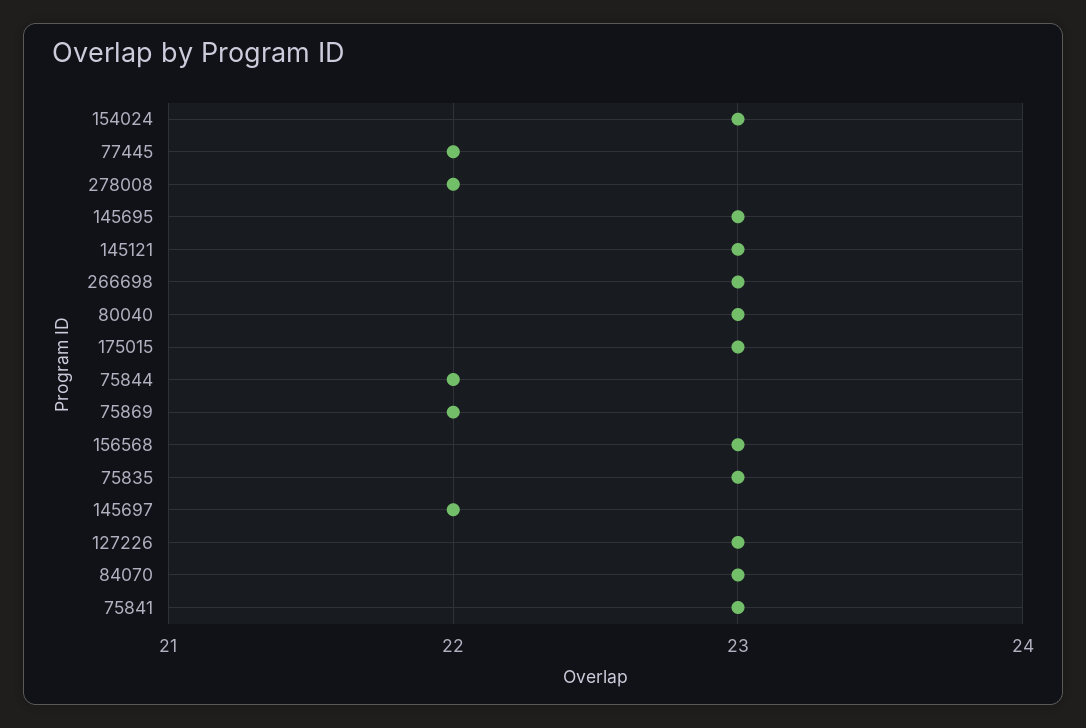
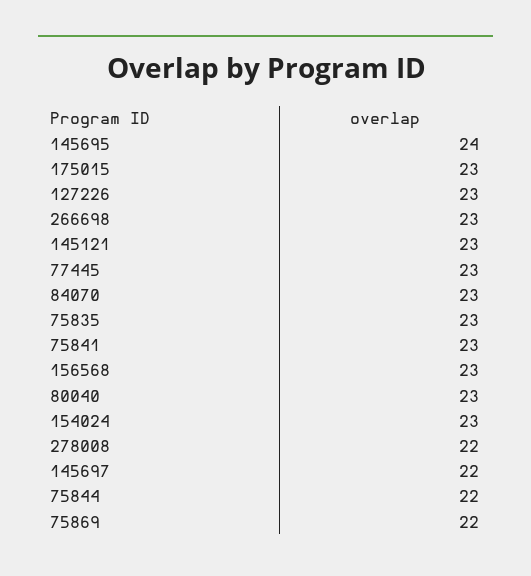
  {
    "154024": 23,
-   "77445": 22,
+   "77445": 23,
    "278008": 22,
-   "145695": 23,
+   "145695": 24,
    "145121": 23,
    "266698": 23,
    "80040": 23,
    "175015": 23,
    "75844": 22,
    "75869": 22,
    "156568": 23,
    "75835": 23,
    "145697": 22,
    "127226": 23,
    "84070": 23,
    "75841": 23
  }

